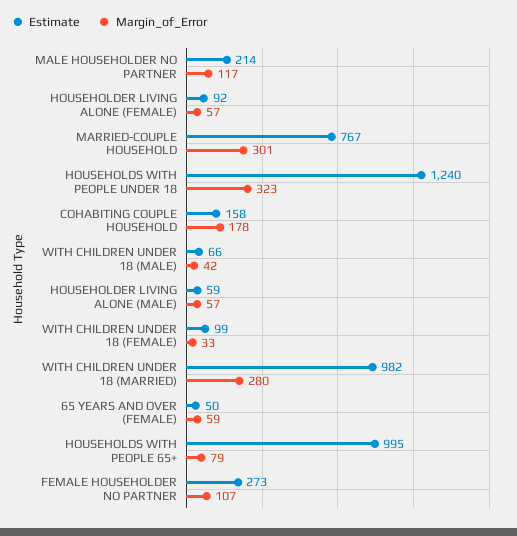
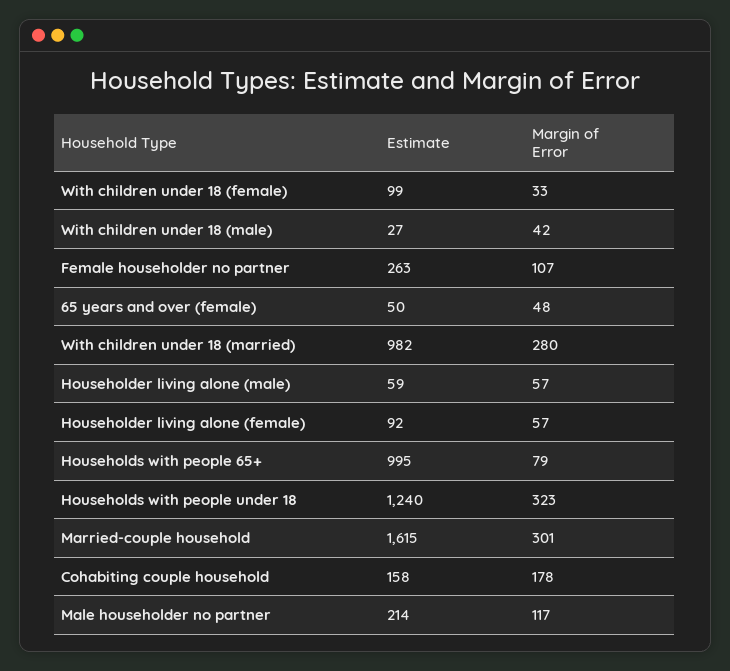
  {
    "Estimate": {
      "MALE HOUSEHOLDER NO PARTNER": 214,
      "HOUSEHOLDER LIVING ALONE (FEMALE)": 92,
-     "MARRIED-COUPLE HOUSEHOLD": 767,
+     "MARRIED-COUPLE HOUSEHOLD": 1615,
      "HOUSEHOLDS WITH PEOPLE UNDER 18": 1240,
      "COHABITING COUPLE HOUSEHOLD": 158,
-     "WITH CHILDREN UNDER 18 (MALE)": 66,
+     "WITH CHILDREN UNDER 18 (MALE)": 27,
      "HOUSEHOLDER LIVING ALONE (MALE)": 59,
      "WITH CHILDREN UNDER 18 (FEMALE)": 99,
      "WITH CHILDREN UNDER 18 (MARRIED)": 982,
      "65 YEARS AND OVER (FEMALE)": 50,
      "HOUSEHOLDS WITH PEOPLE 65+": 995,
-     "FEMALE HOUSEHOLDER NO PARTNER": 273
+     "FEMALE HOUSEHOLDER NO PARTNER": 263
    },
    "Margin_of_Error": {
      "MALE HOUSEHOLDER NO PARTNER": 117,
      "HOUSEHOLDER LIVING ALONE (FEMALE)": 57,
      "MARRIED-COUPLE HOUSEHOLD": 301,
      "HOUSEHOLDS WITH PEOPLE UNDER 18": 323,
      "COHABITING COUPLE HOUSEHOLD": 178,
      "WITH CHILDREN UNDER 18 (MALE)": 42,
      "HOUSEHOLDER LIVING ALONE (MALE)": 57,
      "WITH CHILDREN UNDER 18 (FEMALE)": 33,
      "WITH CHILDREN UNDER 18 (MARRIED)": 280,
-     "65 YEARS AND OVER (FEMALE)": 59,
+     "65 YEARS AND OVER (FEMALE)": 48,
      "HOUSEHOLDS WITH PEOPLE 65+": 79,
      "FEMALE HOUSEHOLDER NO PARTNER": 107
    }
  }

